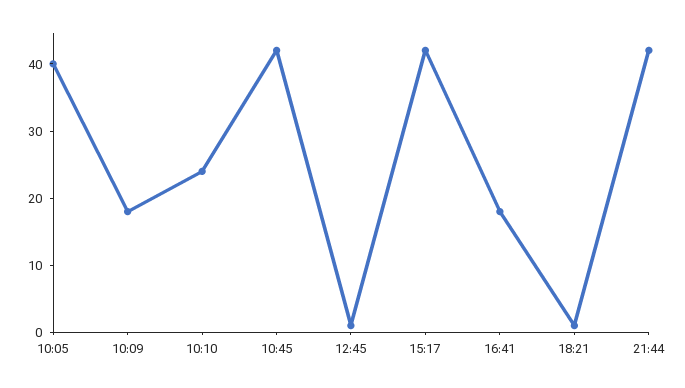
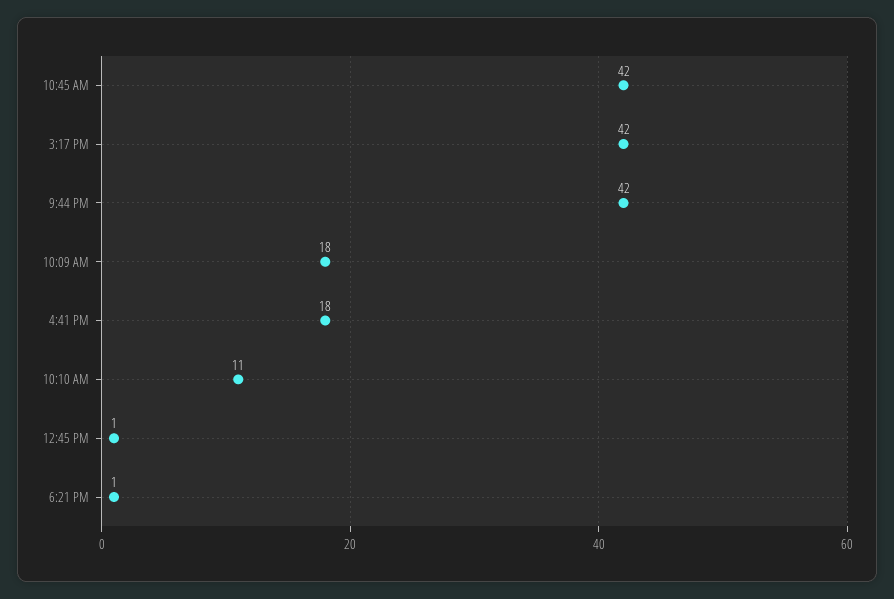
  {
-   "10:05": 40,
    "10:09": 18,
-   "10:10": 25,
+   "10:10": 11,
    "10:45": 42,
    "12:45": 1,
    "15:17": 42,
    "16:41": 18,
    "18:21": 1,
    "21:44": 42
  }

